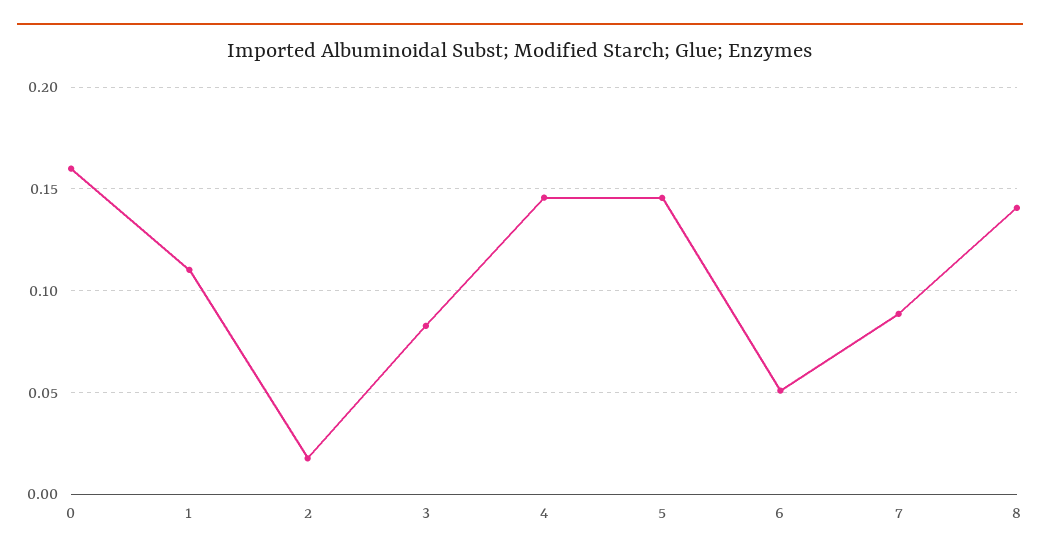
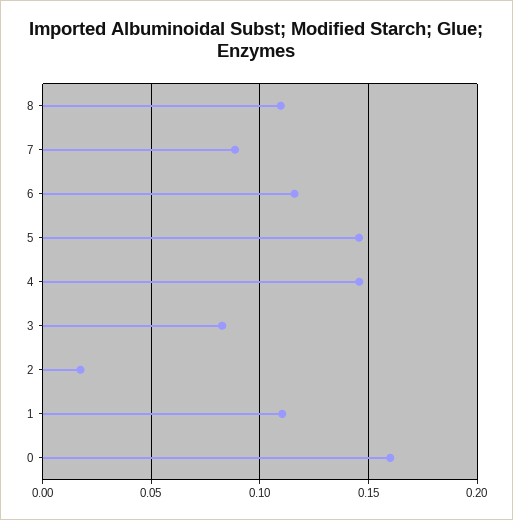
  {
    "0": 0.16,
    "1": 0.11,
    "2": 0.02,
    "3": 0.085,
    "4": 0.145,
    "5": 0.145,
-   "6": 0.05,
+   "6": 0.115,
    "7": 0.09,
-   "8": 0.14
+   "8": 0.11
  }

